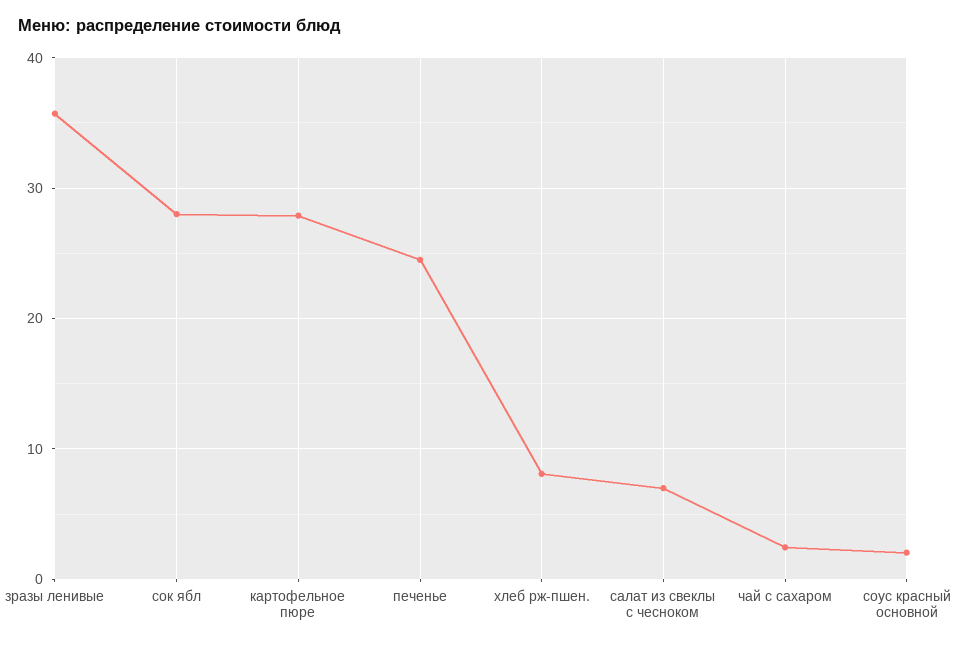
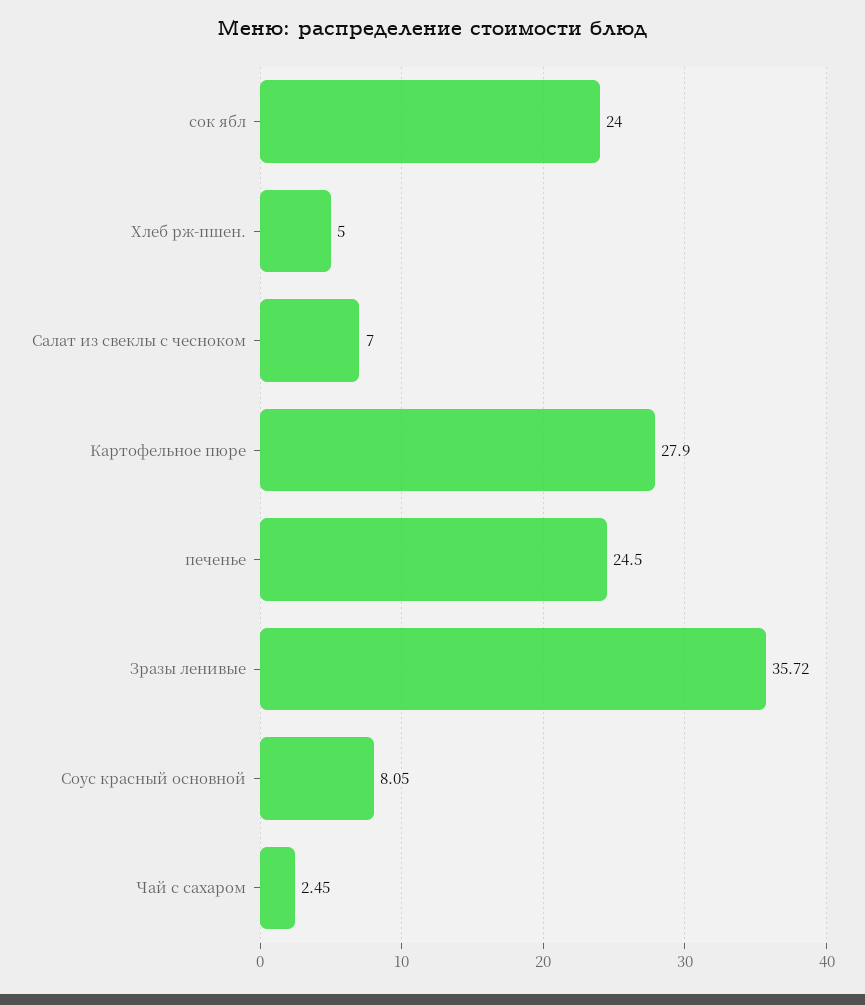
  {
    "зразы ленивые": 35.72,
-   "сок ябл": 28,
+   "сок ябл": 24,
    "картофельное пюре": 27.9,
    "печенье": 24.5,
-   "хлеб рж-пшен.": 8,
+   "хлеб рж-пшен.": 5,
    "салат из свеклы с чесноком": 7,
    "чай с сахаром": 2.45,
-   "соус красный основной": 2
+   "соус красный основной": 8.05
  }

